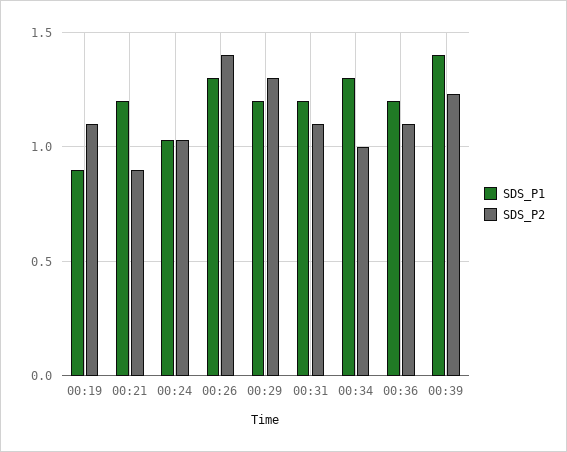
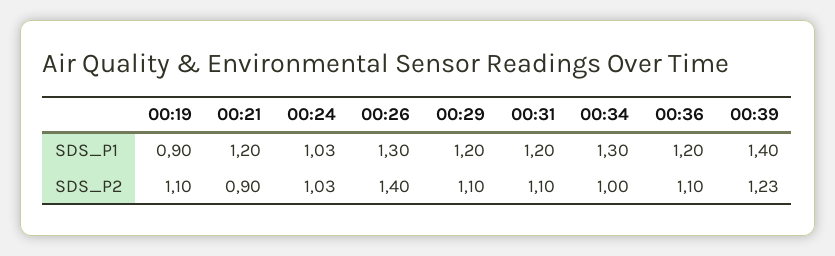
  {
    "SDS_P1": {
      "00:19": 0.9,
      "00:21": 1.2,
      "00:24": 1.03,
      "00:26": 1.3,
      "00:29": 1.2,
      "00:31": 1.2,
      "00:34": 1.3,
      "00:36": 1.2,
      "00:39": 1.4
    },
    "SDS_P2": {
      "00:19": 1.1,
      "00:21": 0.9,
      "00:24": 1.03,
      "00:26": 1.4,
-     "00:29": 1.3,
+     "00:29": 1.1,
      "00:31": 1.1,
      "00:34": 1,
      "00:36": 1.1,
      "00:39": 1.23
    }
  }

